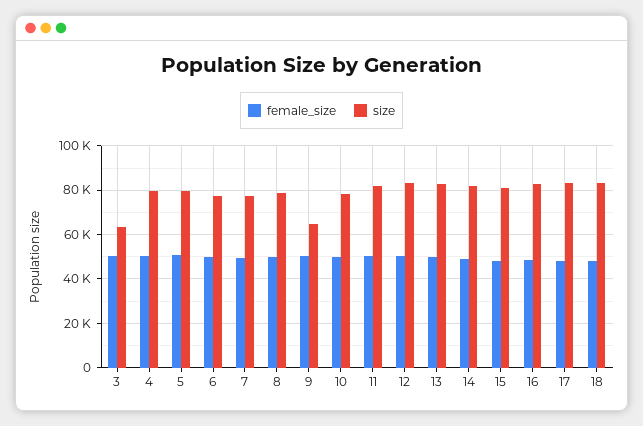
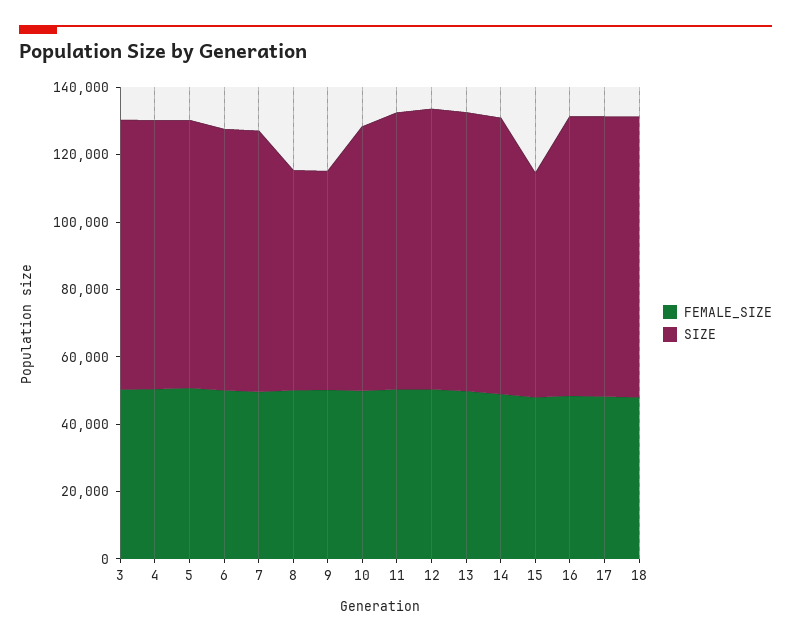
  {
    "female_size": {
      "3": 50000,
      "4": 50000,
      "5": 50000,
      "6": 50000,
      "7": 50000,
      "8": 50000,
      "9": 50000,
      "10": 50000,
      "11": 50000,
      "12": 50000,
      "13": 50000,
      "14": 50000,
      "15": 50000,
      "16": 50000,
      "17": 50000,
      "18": 50000
    },
    "size": {
-     "3": 65000,
+     "3": 80000,
      "4": 80000,
      "5": 80000,
      "6": 80000,
      "7": 75000,
-     "8": 80000,
+     "8": 65000,
      "9": 65000,
      "10": 80000,
      "11": 80000,
      "12": 85000,
      "13": 85000,
      "14": 80000,
-     "15": 80000,
+     "15": 65000,
      "16": 85000,
      "17": 85000,
      "18": 85000
    }
  }

